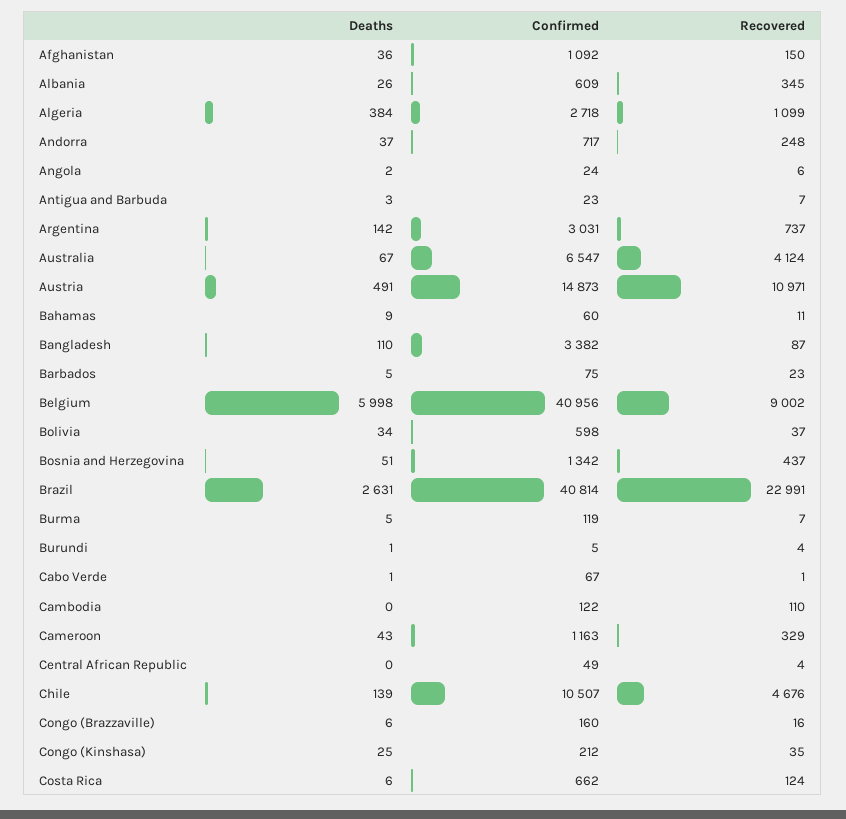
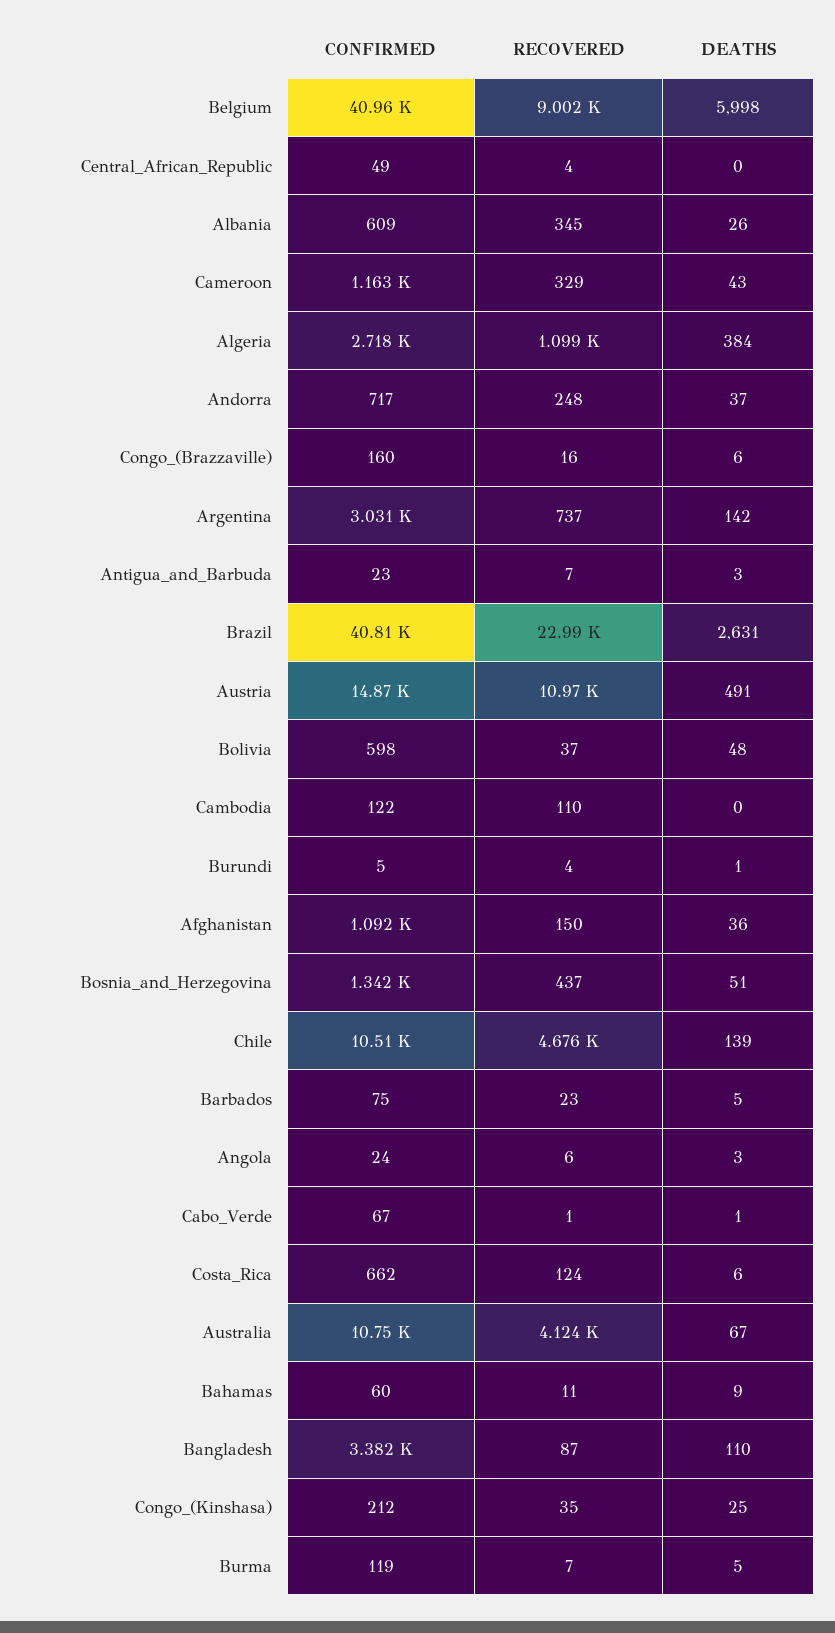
  {
    "Deaths": {
      "Afghanistan": 36,
      "Albania": 26,
      "Algeria": 384,
      "Andorra": 37,
-     "Angola": 2,
+     "Angola": 3,
      "Antigua and Barbuda": 3,
      "Argentina": 142,
      "Australia": 67,
      "Austria": 491,
      "Bahamas": 9,
      "Bangladesh": 110,
      "Barbados": 5,
      "Belgium": 5998,
-     "Bolivia": 34,
+     "Bolivia": 48,
      "Bosnia and Herzegovina": 51,
      "Brazil": 2631,
      "Burma": 5,
      "Burundi": 1,
      "Cabo Verde": 1,
      "Cambodia": 0,
      "Cameroon": 43,
      "Central African Republic": 0,
      "Chile": 139,
      "Congo (Brazzaville)": 6,
      "Congo (Kinshasa)": 25,
      "Costa Rica": 6
    },
    "Confirmed": {
      "Afghanistan": 1092,
      "Albania": 609,
      "Algeria": 2718,
      "Andorra": 717,
      "Angola": 24,
      "Antigua and Barbuda": 23,
      "Argentina": 3031,
-     "Australia": 6547,
+     "Australia": 10750,
      "Austria": 14873,
      "Bahamas": 60,
      "Bangladesh": 3382,
      "Barbados": 75,
      "Belgium": 40956,
      "Bolivia": 598,
      "Bosnia and Herzegovina": 1342,
      "Brazil": 40814,
      "Burma": 119,
      "Burundi": 5,
      "Cabo Verde": 67,
      "Cambodia": 122,
      "Cameroon": 1163,
      "Central African Republic": 49,
      "Chile": 10507,
      "Congo (Brazzaville)": 160,
      "Congo (Kinshasa)": 212,
      "Costa Rica": 662
    },
    "Recovered": {
      "Afghanistan": 150,
      "Albania": 345,
      "Algeria": 1099,
      "Andorra": 248,
      "Angola": 6,
      "Antigua and Barbuda": 7,
      "Argentina": 737,
      "Australia": 4124,
      "Austria": 10971,
      "Bahamas": 11,
      "Bangladesh": 87,
      "Barbados": 23,
      "Belgium": 9002,
      "Bolivia": 37,
      "Bosnia and Herzegovina": 437,
      "Brazil": 22991,
      "Burma": 7,
      "Burundi": 4,
      "Cabo Verde": 1,
      "Cambodia": 110,
      "Cameroon": 329,
      "Central African Republic": 4,
      "Chile": 4676,
      "Congo (Brazzaville)": 16,
      "Congo (Kinshasa)": 35,
      "Costa Rica": 124
    }
  }

